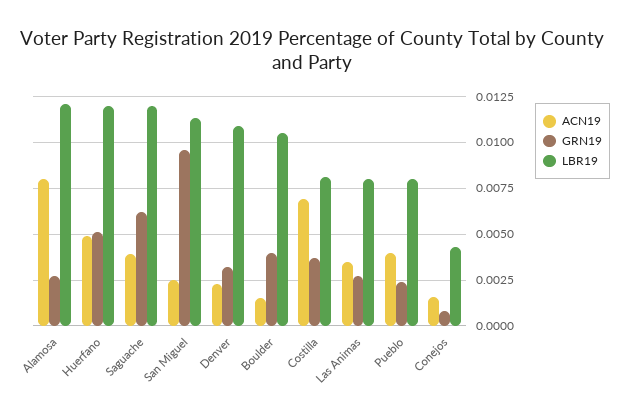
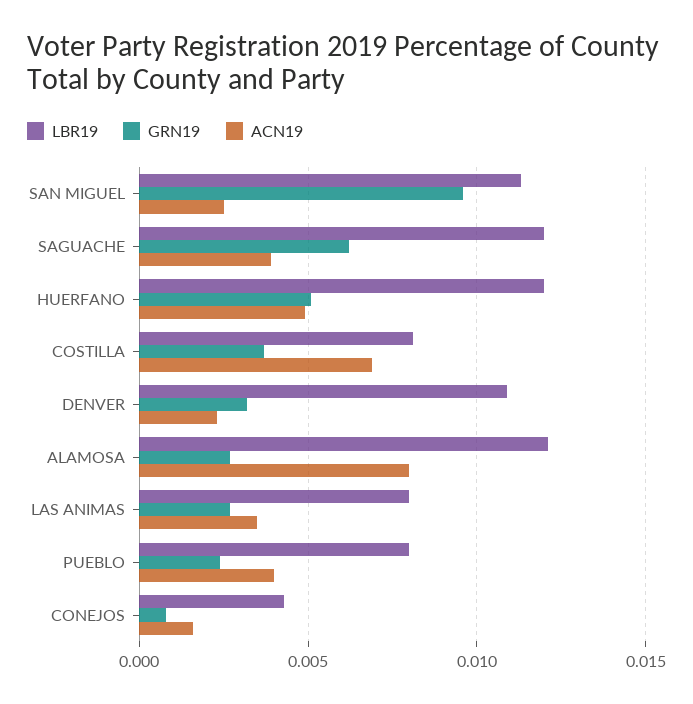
  {
    "ACN19": {
      "Alamosa": 0.008,
      "Huerfano": 0.005,
      "Saguache": 0.004,
      "San Miguel": 0.0025,
      "Denver": 0.0025,
-     "Boulder": 0.0015,
      "Costilla": 0.007,
      "Las Animas": 0.0035,
      "Pueblo": 0.004,
      "Conejos": 0.0015
    },
    "GRN19": {
      "Alamosa": 0.0025,
      "Huerfano": 0.005,
      "Saguache": 0.006,
      "San Miguel": 0.0095,
      "Denver": 0.003,
-     "Boulder": 0.004,
      "Costilla": 0.0035,
      "Las Animas": 0.0025,
      "Pueblo": 0.0025,
      "Conejos": 0.001
    },
    "LBR19": {
      "Alamosa": 0.012,
      "Huerfano": 0.012,
      "Saguache": 0.012,
      "San Miguel": 0.0115,
      "Denver": 0.011,
-     "Boulder": 0.0105,
      "Costilla": 0.008,
      "Las Animas": 0.008,
      "Pueblo": 0.008,
      "Conejos": 0.0045
    }
  }

